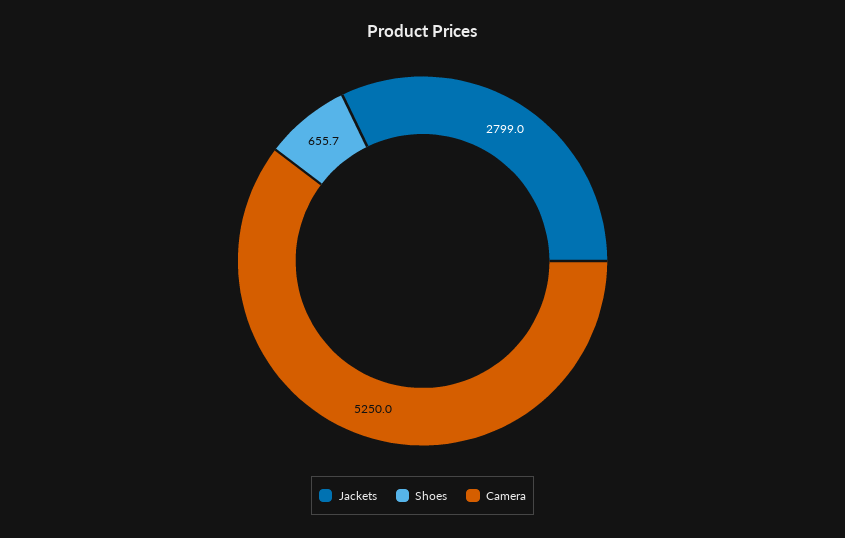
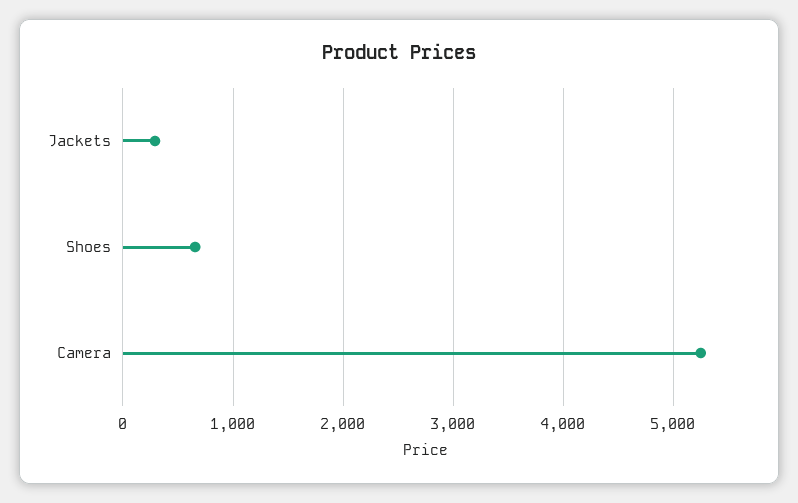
  {
-   "Jackets": 2799,
+   "Jackets": 300,
    "Shoes": 655.7,
    "Camera": 5250
  }

